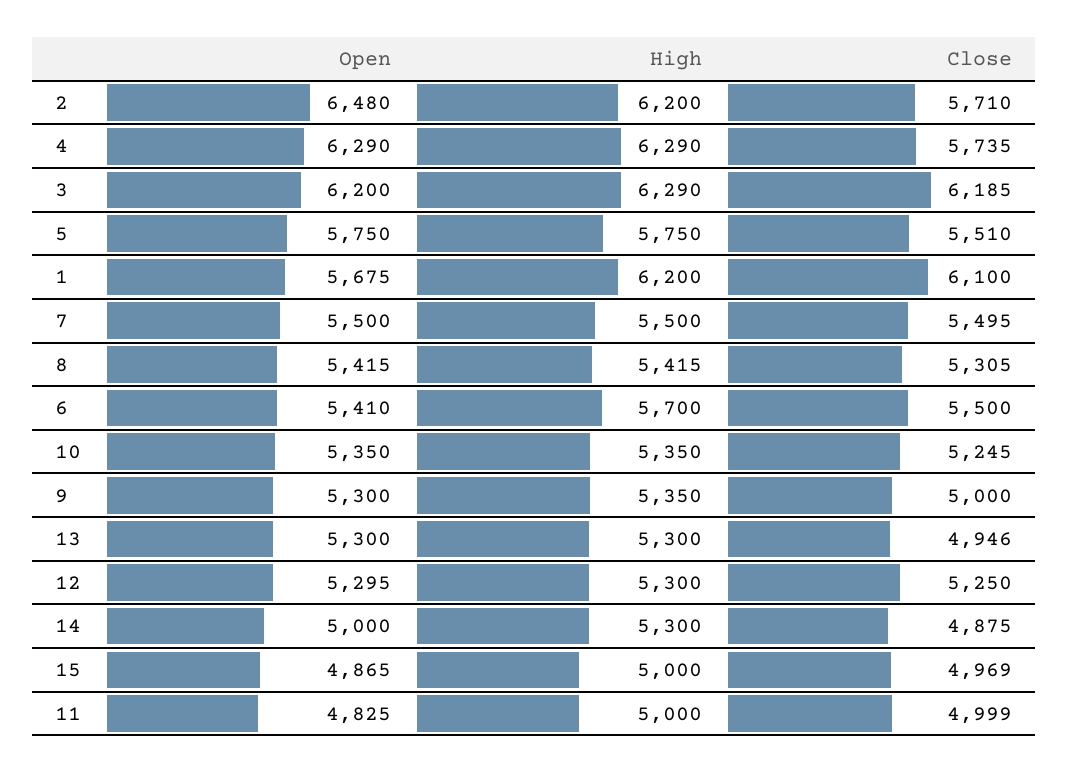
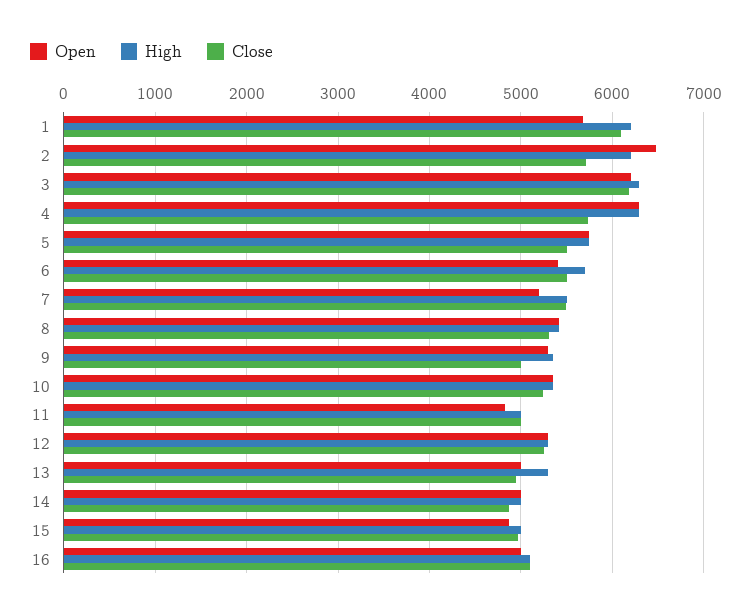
  {
    "Open": {
      "2": 6480,
      "4": 6290,
      "3": 6200,
      "5": 5750,
      "1": 5675,
-     "7": 5500,
+     "7": 5200,
      "8": 5415,
      "6": 5410,
      "10": 5350,
      "9": 5300,
-     "13": 5300,
+     "13": 5000,
      "12": 5295,
      "14": 5000,
      "15": 4865,
-     "11": 4825
+     "11": 4825,
+     "16": 5000
    },
    "High": {
      "2": 6200,
      "4": 6290,
      "3": 6290,
      "5": 5750,
      "1": 6200,
      "7": 5500,
      "8": 5415,
      "6": 5700,
      "10": 5350,
      "9": 5350,
      "13": 5300,
      "12": 5300,
-     "14": 5300,
+     "14": 5000,
      "15": 5000,
-     "11": 5000
+     "11": 5000,
+     "16": 5100
    },
    "Close": {
      "2": 5710,
      "4": 5735,
      "3": 6185,
      "5": 5510,
      "1": 6100,
      "7": 5495,
      "8": 5305,
      "6": 5500,
      "10": 5245,
      "9": 5000,
      "13": 4946,
      "12": 5250,
      "14": 4875,
      "15": 4969,
-     "11": 4999
+     "11": 4999,
+     "16": 5100
    }
  }

